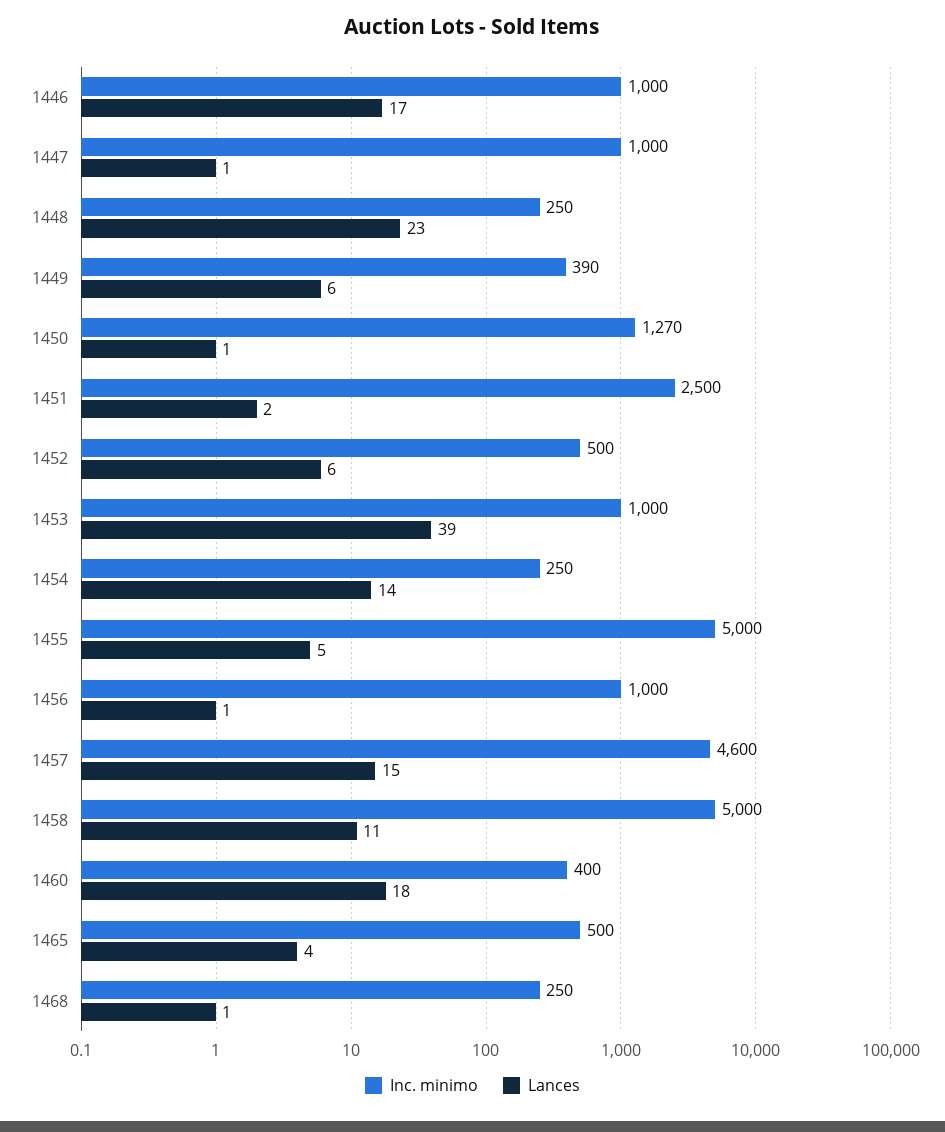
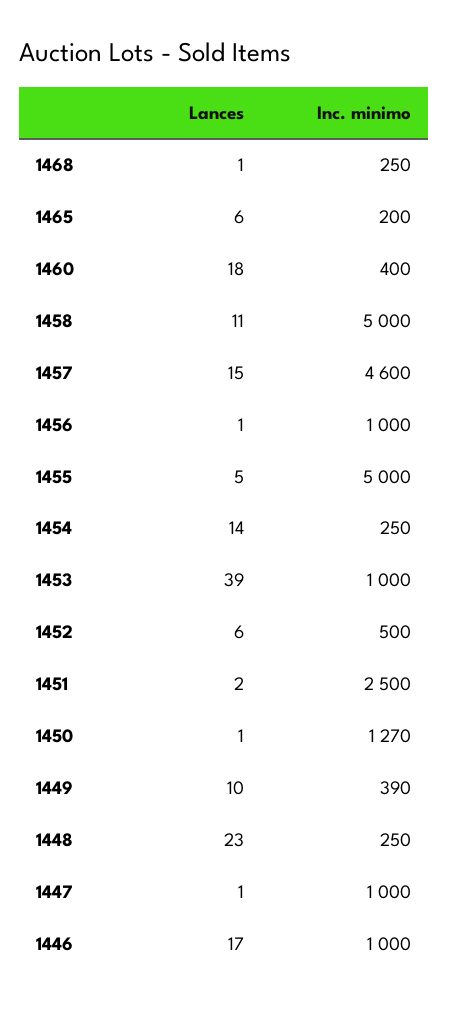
  {
    "Inc. minimo": {
      "1446": 1000,
      "1447": 1000,
      "1448": 250,
      "1449": 390,
      "1450": 1270,
      "1451": 2500,
      "1452": 500,
      "1453": 1000,
      "1454": 250,
      "1455": 5000,
      "1456": 1000,
      "1457": 4600,
      "1458": 5000,
      "1460": 400,
-     "1465": 500,
+     "1465": 200,
      "1468": 250
    },
    "Lances": {
      "1446": 17,
      "1447": 1,
      "1448": 23,
-     "1449": 6,
+     "1449": 10,
      "1450": 1,
      "1451": 2,
      "1452": 6,
      "1453": 39,
      "1454": 14,
      "1455": 5,
      "1456": 1,
      "1457": 15,
      "1458": 11,
      "1460": 18,
-     "1465": 4,
+     "1465": 6,
      "1468": 1
    }
  }

